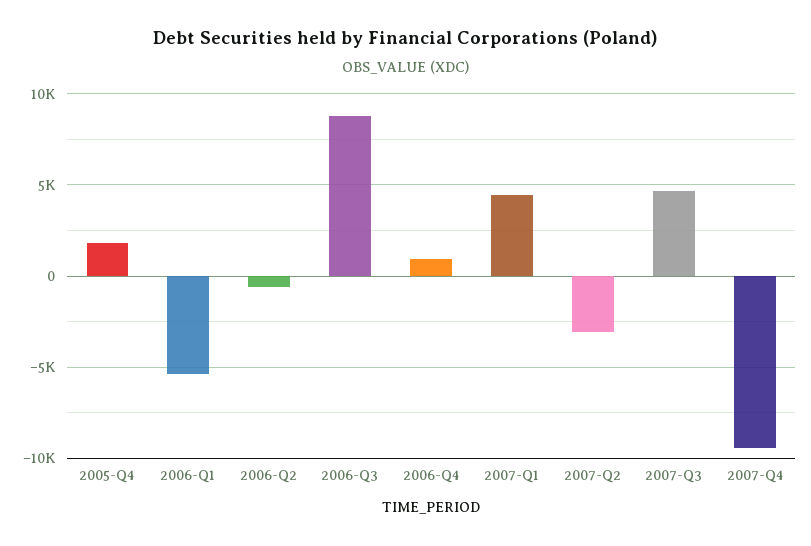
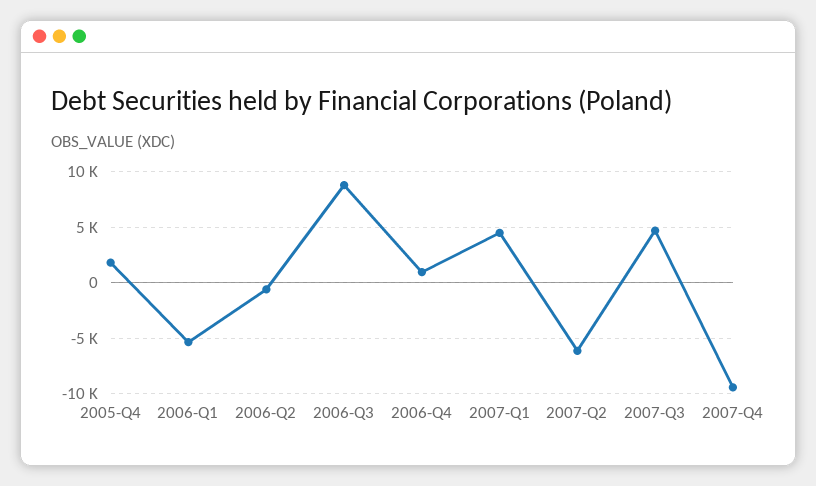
  {
    "2005-Q4": 2000,
    "2006-Q1": -5500,
    "2006-Q2": -500,
    "2006-Q3": 9000,
    "2006-Q4": 1000,
    "2007-Q1": 4500,
-   "2007-Q2": -3000,
+   "2007-Q2": -6000,
    "2007-Q3": 4500,
    "2007-Q4": -9500
  }

